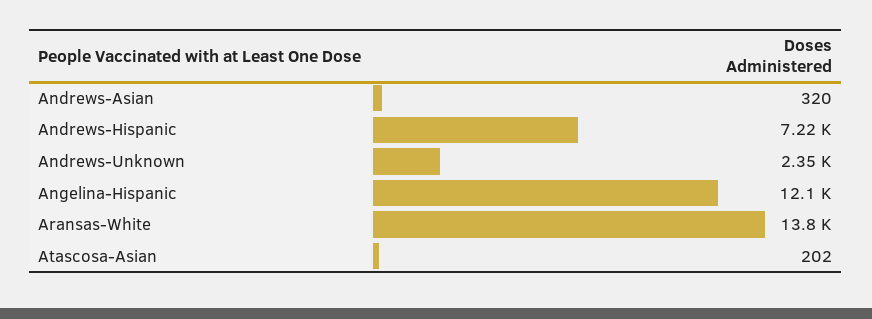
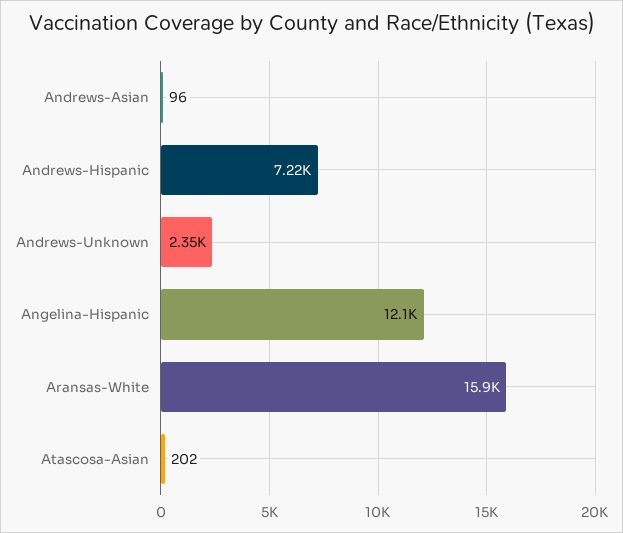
  {
-   "Andrews-Asian": 320,
+   "Andrews-Asian": 96,
    "Andrews-Hispanic": 7220,
    "Andrews-Unknown": 2350,
    "Angelina-Hispanic": 12100,
-   "Aransas-White": 13800,
+   "Aransas-White": 15900,
    "Atascosa-Asian": 202
  }

